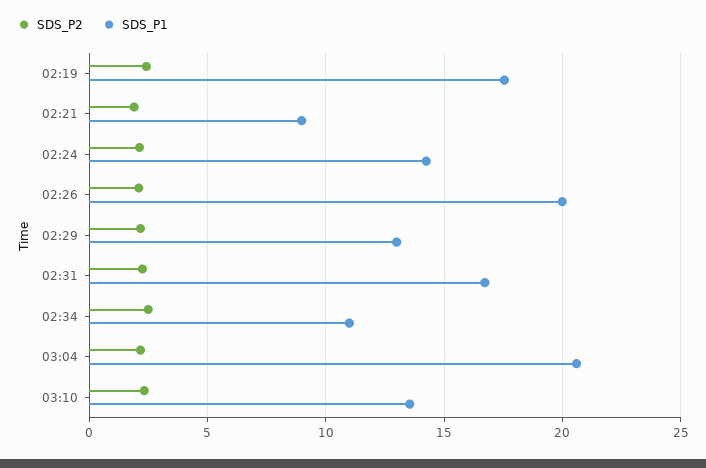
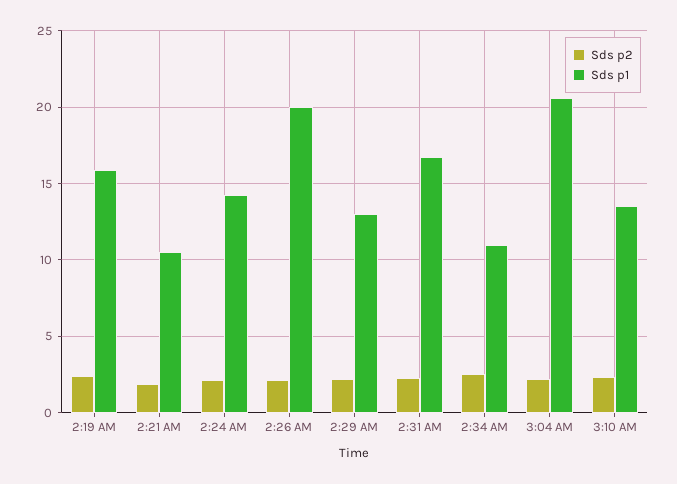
  {
    "SDS_P2": {
      "02:19": 2.5,
      "02:21": 2,
      "02:24": 2,
      "02:26": 2,
      "02:29": 2,
      "02:31": 2.5,
      "02:34": 2.5,
      "03:04": 2,
      "03:10": 2.5
    },
    "SDS_P1": {
-     "02:19": 17.5,
+     "02:19": 16,
-     "02:21": 9,
+     "02:21": 10.5,
      "02:24": 14.5,
      "02:26": 20,
      "02:29": 13,
      "02:31": 16.5,
      "02:34": 11,
      "03:04": 20.5,
      "03:10": 13.5
    }
  }

